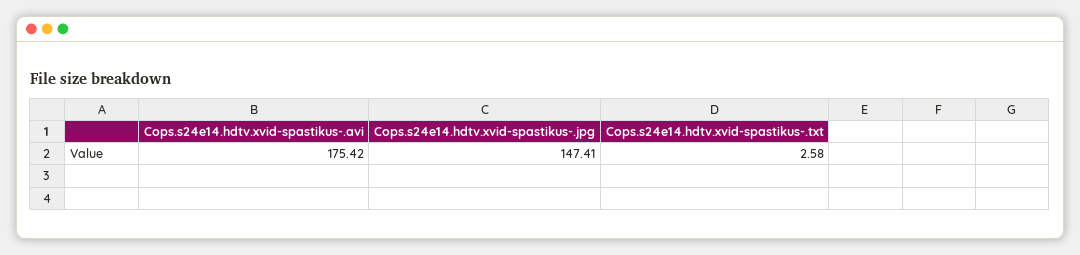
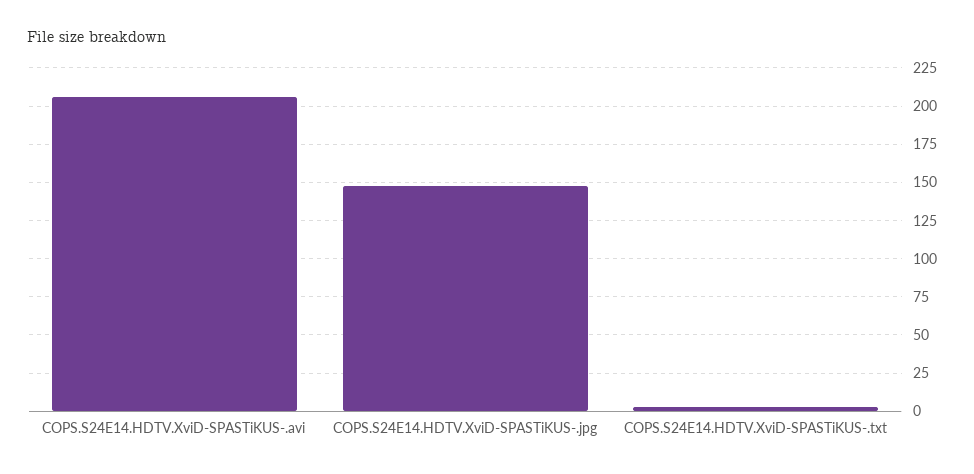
  {
-   "Cops.s24e14.hdtv.xvid-spastikus-.avi": 175.42,
+   "Cops.s24e14.hdtv.xvid-spastikus-.avi": 205,
    "Cops.s24e14.hdtv.xvid-spastikus-.jpg": 147.41,
    "Cops.s24e14.hdtv.xvid-spastikus-.txt": 2.58
  }

